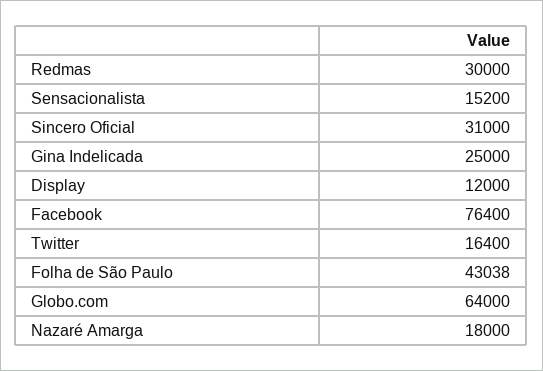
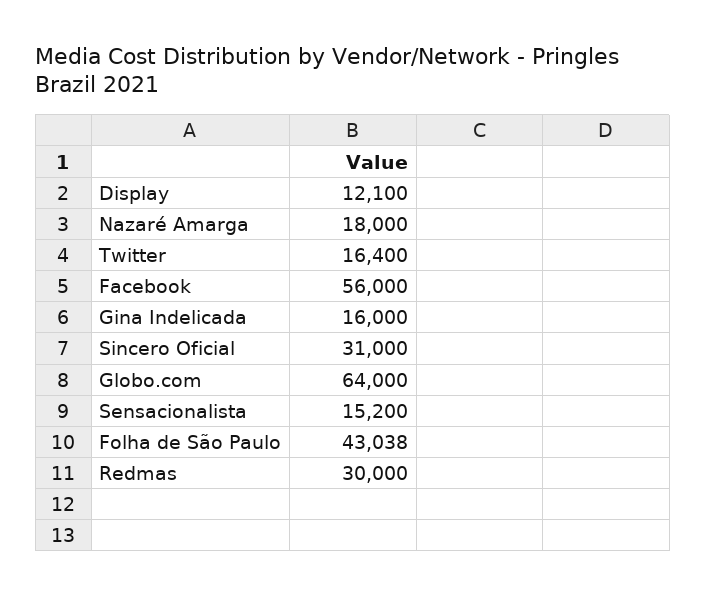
  {
    "Redmas": 30000,
    "Sensacionalista": 15200,
    "Sincero Oficial": 31000,
-   "Gina Indelicada": 25000,
+   "Gina Indelicada": 16000,
-   "Display": 12000,
+   "Display": 12100,
-   "Facebook": 76400,
+   "Facebook": 56000,
    "Twitter": 16400,
    "Folha de São Paulo": 43038,
    "Globo.com": 64000,
    "Nazaré Amarga": 18000
  }

